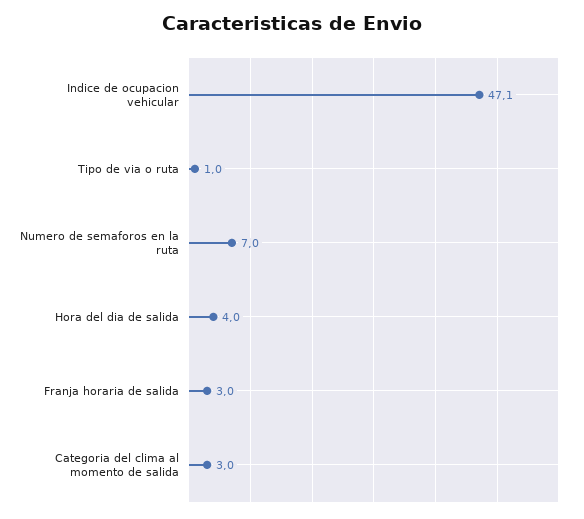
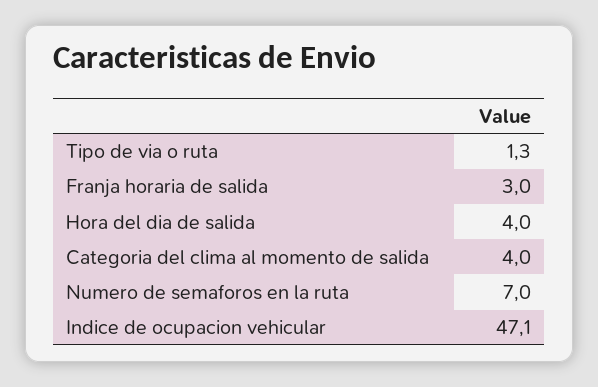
  {
    "Indice de ocupacion vehicular": 47.1,
-   "Tipo de via o ruta": 1,
+   "Tipo de via o ruta": 1.3,
    "Numero de semaforos en la ruta": 7,
    "Hora del dia de salida": 4,
    "Franja horaria de salida": 3,
-   "Categoria del clima al momento de salida": 3
+   "Categoria del clima al momento de salida": 4
  }

